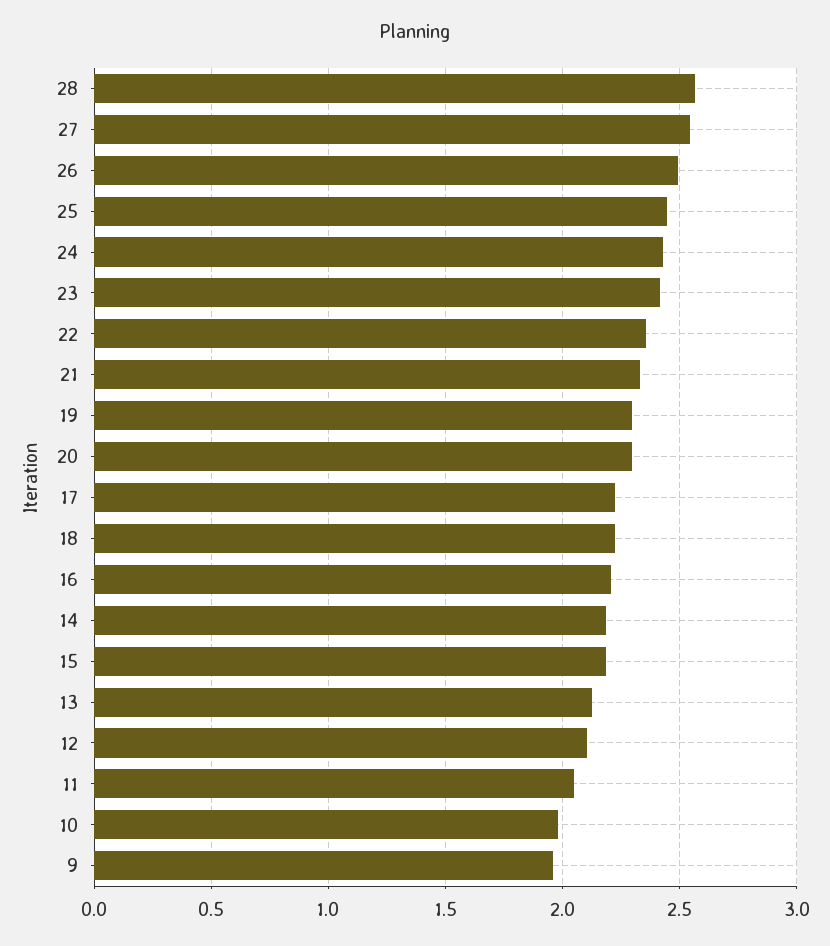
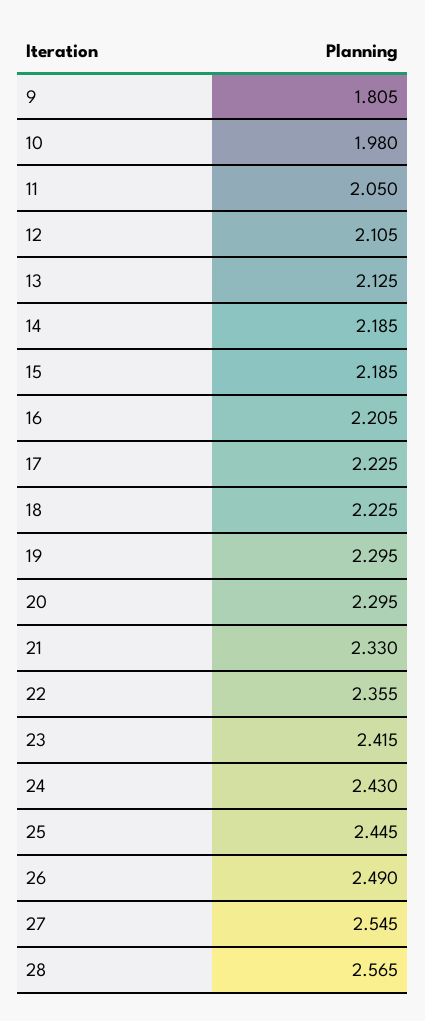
  {
    "28": 2.565,
    "27": 2.545,
    "26": 2.49,
    "25": 2.445,
    "24": 2.43,
    "23": 2.415,
    "22": 2.355,
    "21": 2.33,
    "19": 2.295,
    "20": 2.295,
    "17": 2.225,
    "18": 2.225,
    "16": 2.205,
    "14": 2.185,
    "15": 2.185,
    "13": 2.125,
    "12": 2.105,
    "11": 2.05,
    "10": 1.98,
-   "9": 1.95
+   "9": 1.805
  }

